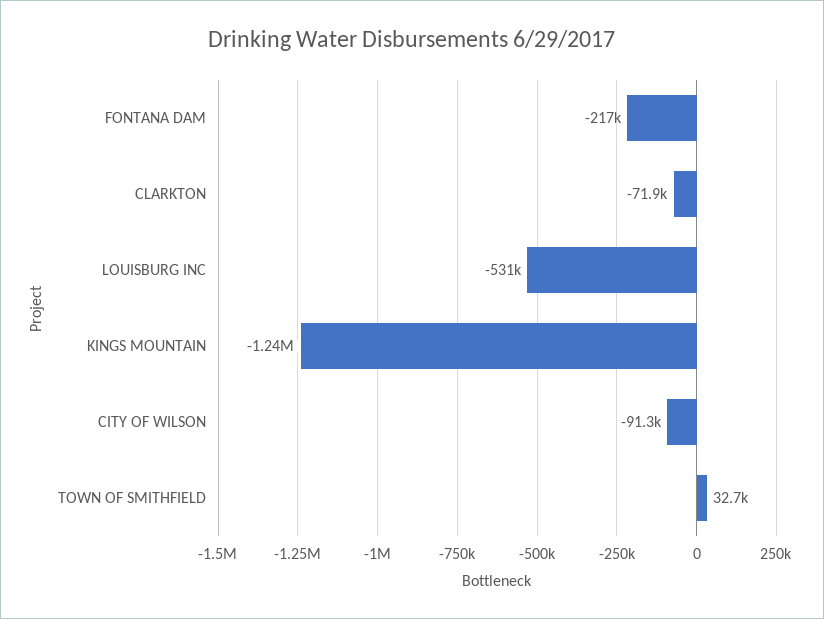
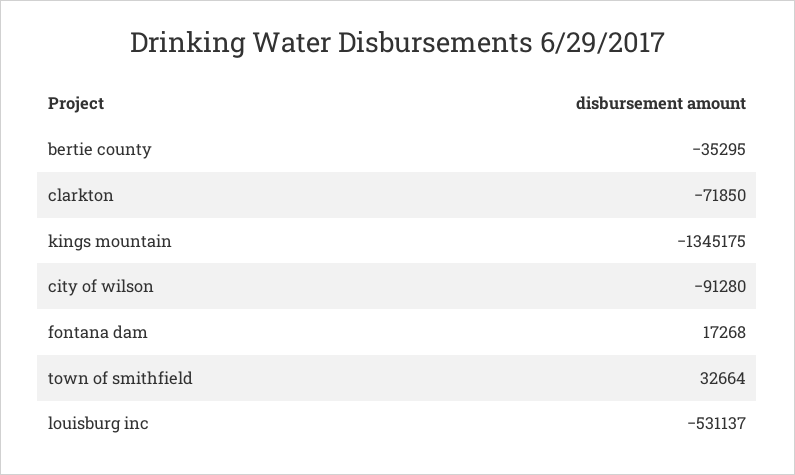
  {
-   "FONTANA DAM": -217000,
+   "FONTANA DAM": 17268,
    "CLARKTON": -71850,
    "LOUISBURG INC": -531137,
-   "KINGS MOUNTAIN": -1240000,
+   "KINGS MOUNTAIN": -1345175,
    "CITY OF WILSON": -91280,
-   "TOWN OF SMITHFIELD": 32664
+   "TOWN OF SMITHFIELD": 32664,
+   "bertie county": -35295
  }

